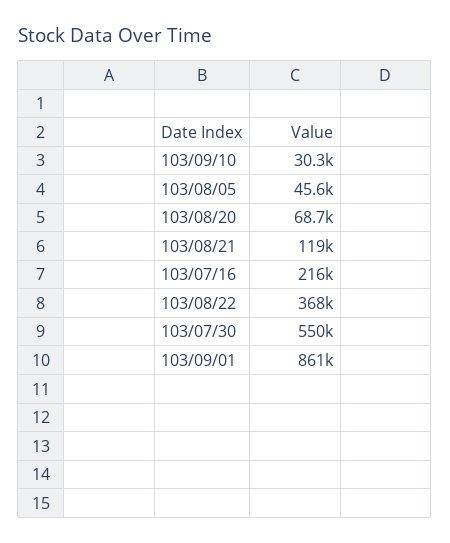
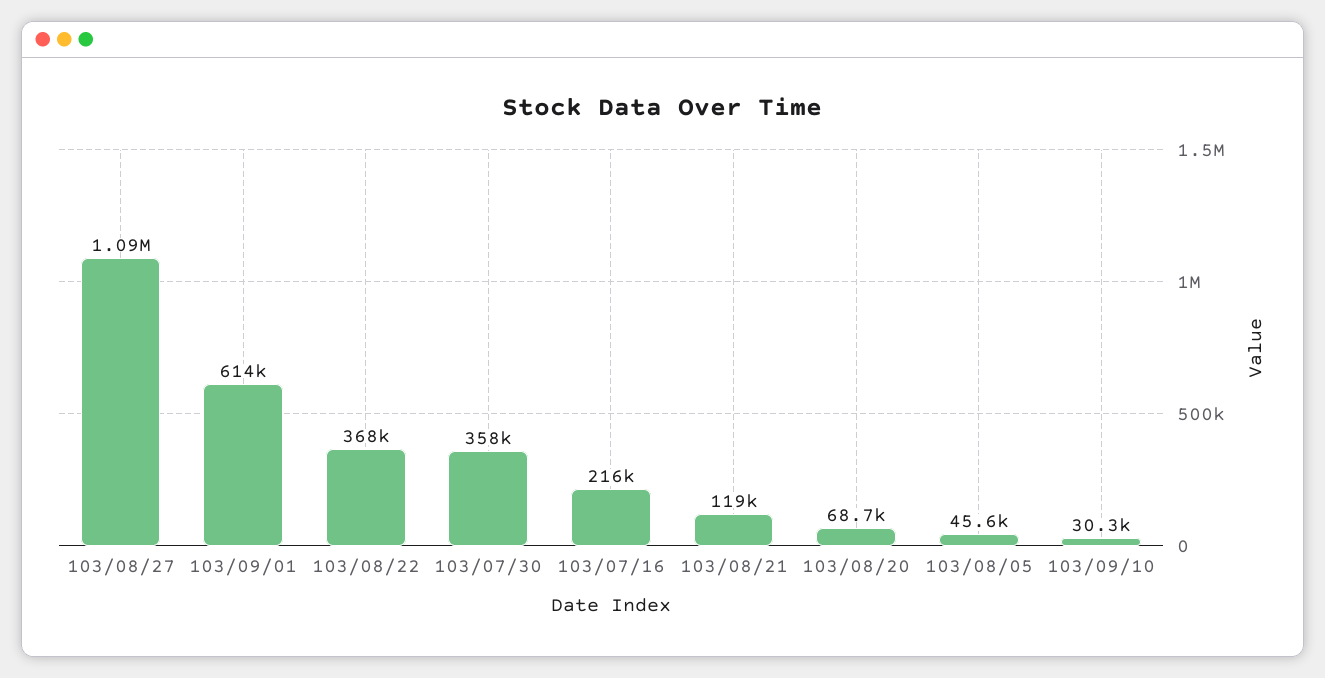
  {
    "103/09/10": 30300,
    "103/08/05": 45600,
    "103/08/20": 68700,
    "103/08/21": 119000,
    "103/07/16": 216000,
    "103/08/22": 368000,
-   "103/07/30": 550000,
+   "103/07/30": 358000,
-   "103/09/01": 861000
+   "103/09/01": 614000,
+   "103/08/27": 1090000
  }

